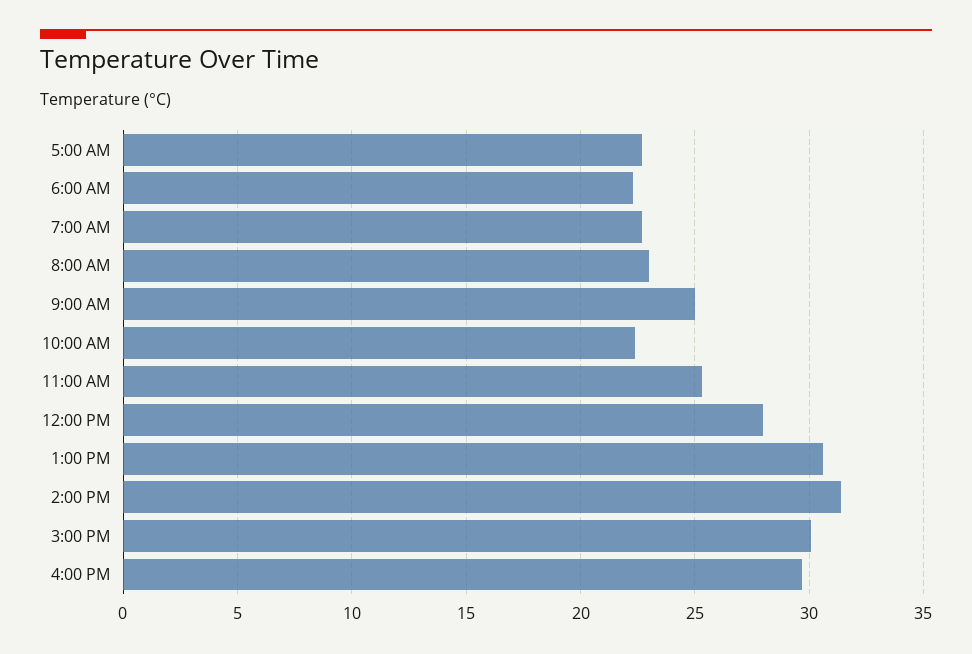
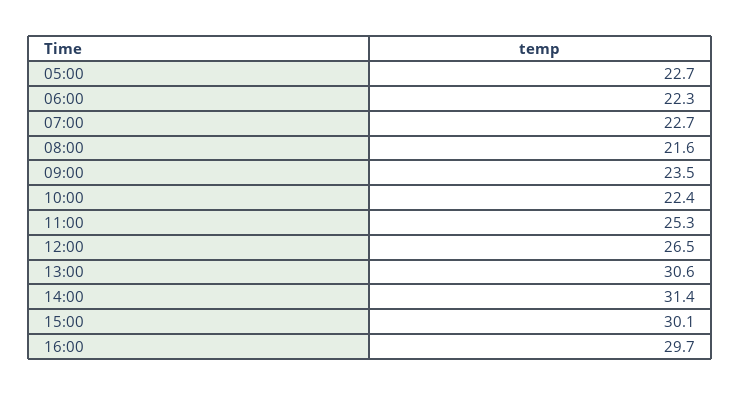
  {
    "5:00 AM": 22.7,
    "6:00 AM": 22.3,
    "7:00 AM": 22.7,
-   "8:00 AM": 23,
+   "8:00 AM": 21.6,
-   "9:00 AM": 25,
+   "9:00 AM": 23.5,
    "10:00 AM": 22.4,
    "11:00 AM": 25.3,
-   "12:00 PM": 28,
+   "12:00 PM": 26.5,
    "1:00 PM": 30.6,
    "2:00 PM": 31.4,
    "3:00 PM": 30.1,
    "4:00 PM": 29.7
  }

